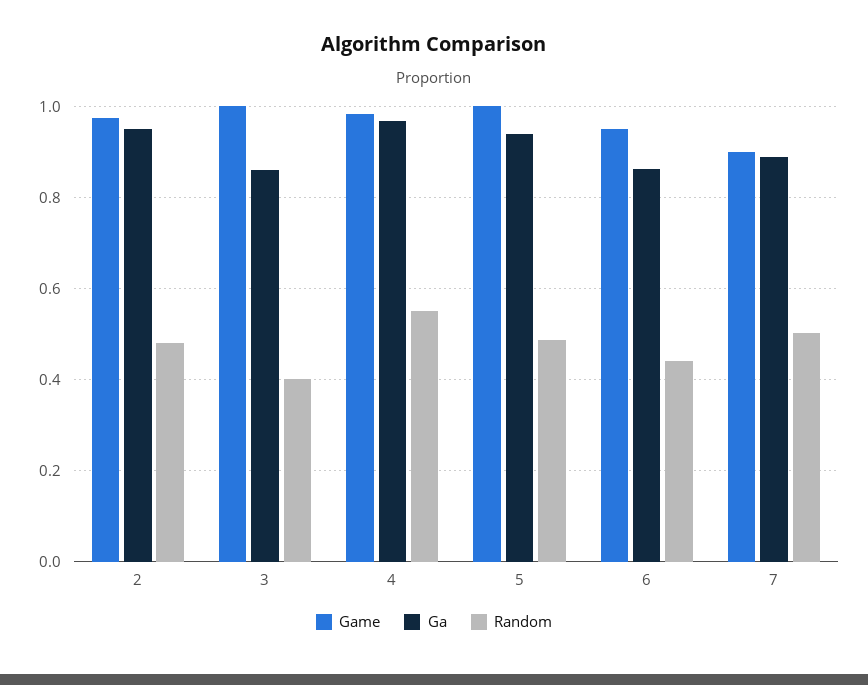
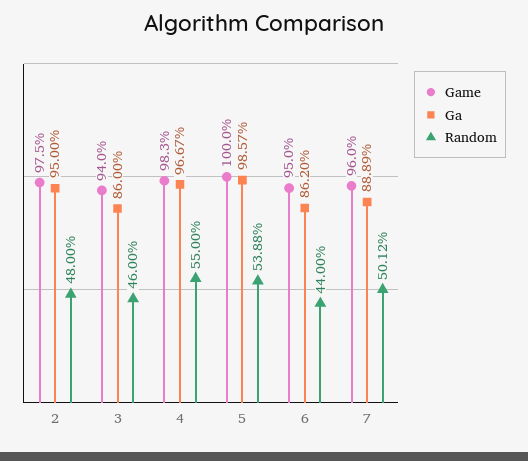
  {
    "Game": {
      "2": 0.975,
-     "3": 1,
+     "3": 0.94,
      "4": 0.983,
      "5": 1,
      "6": 0.95,
-     "7": 0.9
+     "7": 0.96
    },
    "Ga": {
      "2": 0.95,
      "3": 0.86,
      "4": 0.9667,
-     "5": 0.94,
+     "5": 0.9857,
      "6": 0.862,
      "7": 0.8889
    },
    "Random": {
      "2": 0.48,
-     "3": 0.4,
+     "3": 0.46,
      "4": 0.55,
-     "5": 0.48,
+     "5": 0.5388,
      "6": 0.44,
      "7": 0.5012
    }
  }

